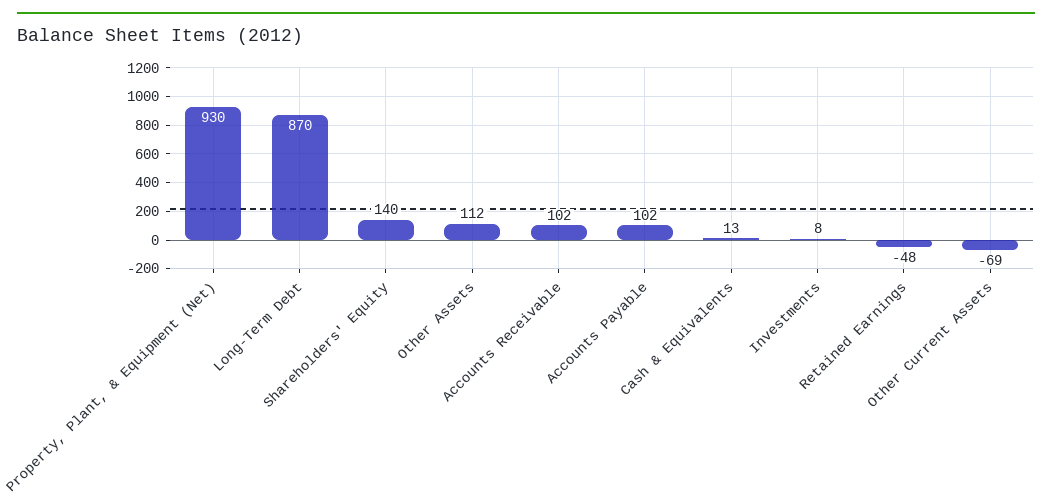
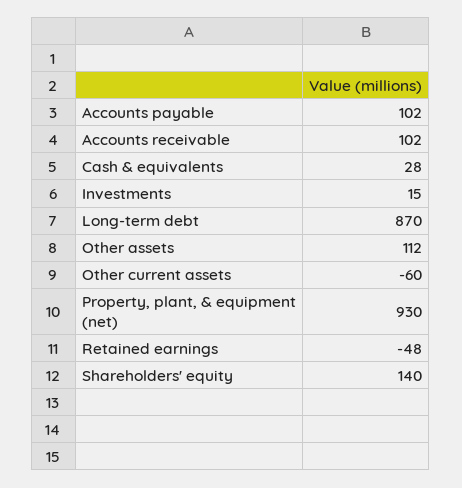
  {
    "Property, Plant, & Equipment (Net)": 930,
    "Long-Term Debt": 870,
    "Shareholders' Equity": 140,
    "Other Assets": 112,
    "Accounts Receivable": 102,
    "Accounts Payable": 102,
-   "Cash & Equivalents": 13,
+   "Cash & Equivalents": 28,
-   "Investments": 8,
+   "Investments": 15,
    "Retained Earnings": -48,
-   "Other Current Assets": -69
+   "Other Current Assets": -60
  }

